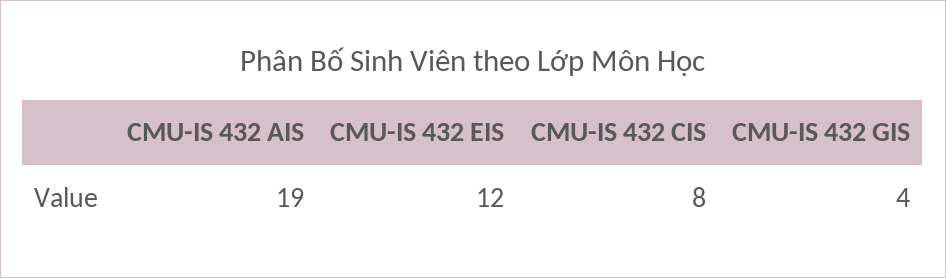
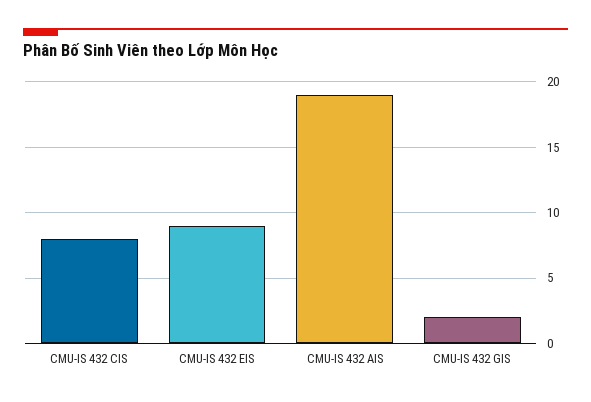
  {
    "CMU-IS 432 AIS": 19,
-   "CMU-IS 432 EIS": 12,
+   "CMU-IS 432 EIS": 9,
    "CMU-IS 432 CIS": 8,
-   "CMU-IS 432 GIS": 4
+   "CMU-IS 432 GIS": 2
  }

